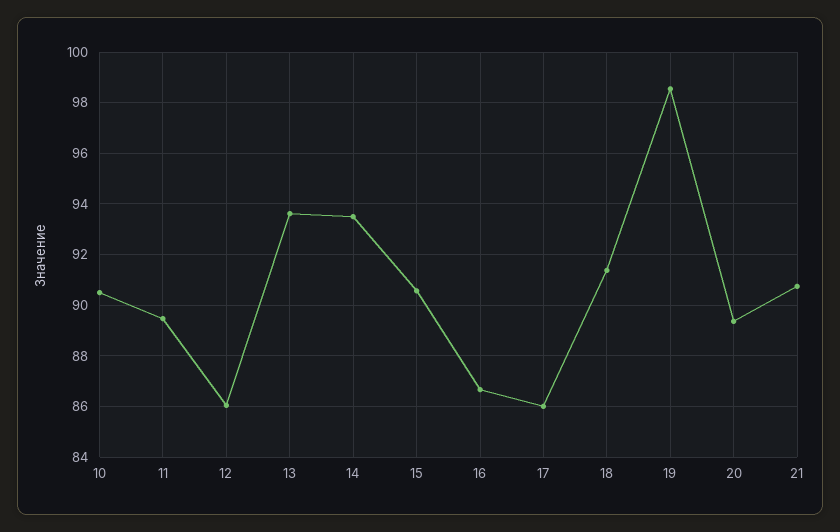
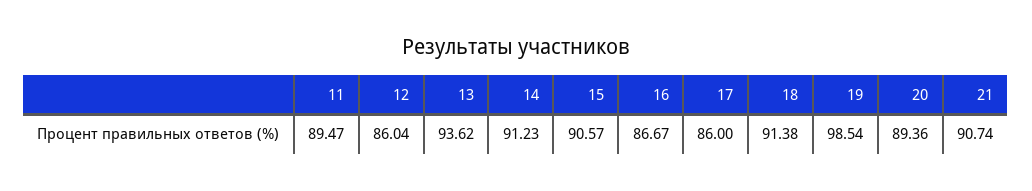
  {
-   "10": 90.5,
    "11": 89.47,
    "12": 86.04,
    "13": 93.62,
-   "14": 93.5,
+   "14": 91.23,
    "15": 90.57,
    "16": 86.67,
    "17": 86,
    "18": 91.38,
    "19": 98.54,
    "20": 89.36,
    "21": 90.74
  }

